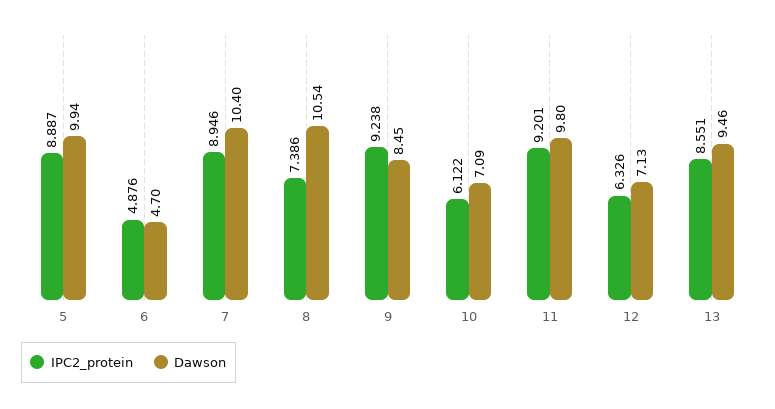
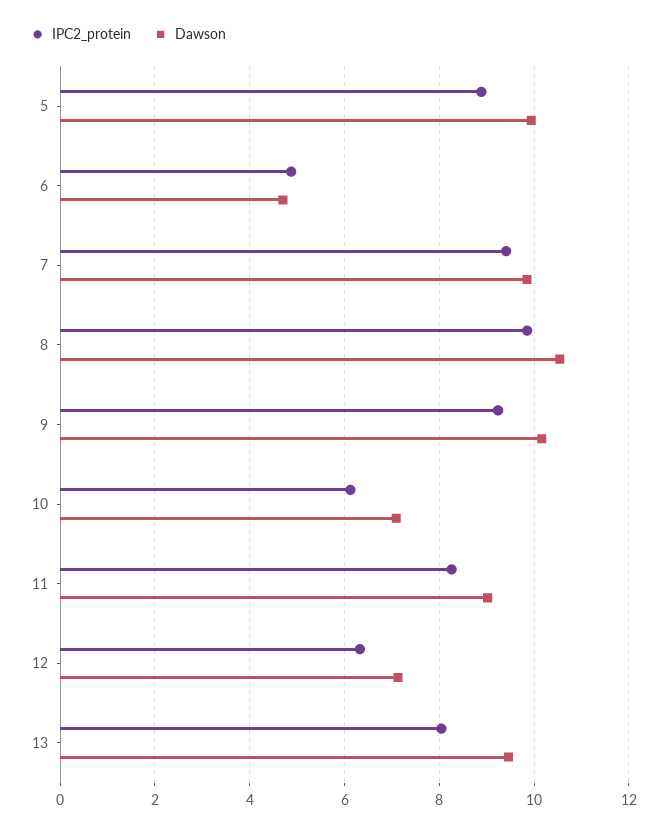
  {
    "IPC2_protein": {
      "5": 8.887,
      "6": 4.876,
-     "7": 8.946,
+     "7": 9.4,
-     "8": 7.386,
+     "8": 9.8,
      "9": 9.238,
      "10": 6.122,
-     "11": 9.201,
+     "11": 8.2,
      "12": 6.326,
-     "13": 8.551
+     "13": 8
    },
    "Dawson": {
      "5": 9.94,
      "6": 4.7,
-     "7": 10.4,
+     "7": 9.8,
      "8": 10.54,
-     "9": 8.45,
+     "9": 10.2,
      "10": 7.09,
-     "11": 9.8,
+     "11": 9,
      "12": 7.13,
      "13": 9.46
    }
  }

